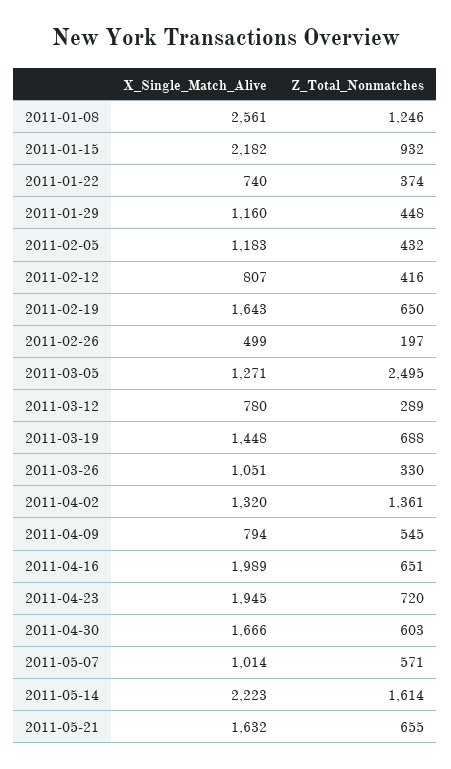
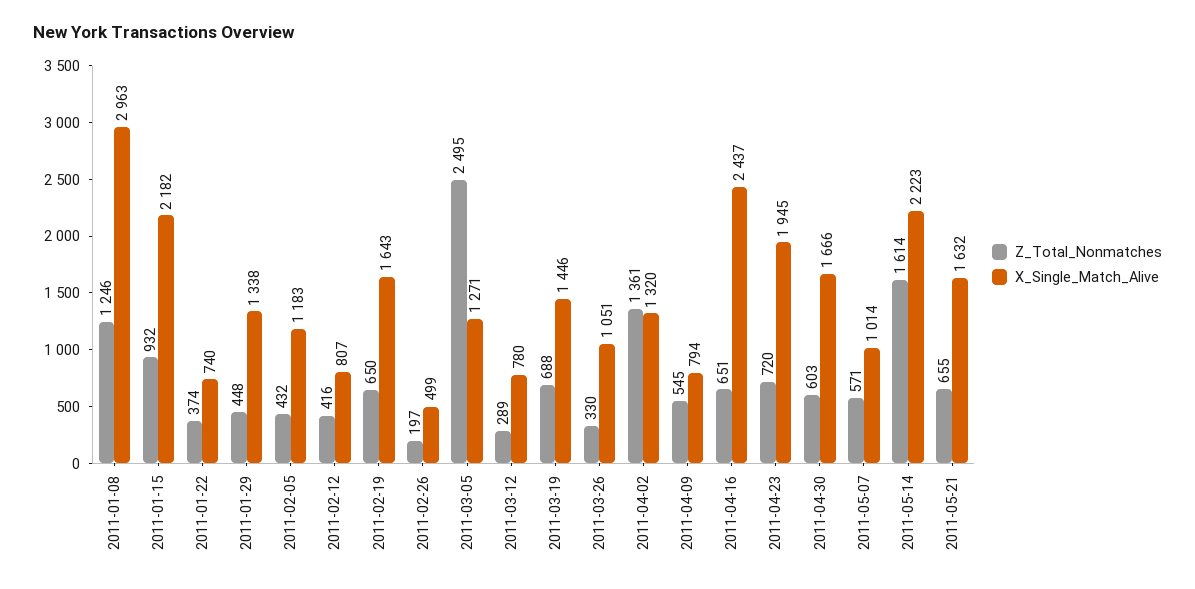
  {
    "X_Single_Match_Alive": {
-     "2011-01-08": 2561,
+     "2011-01-08": 2963,
      "2011-01-15": 2182,
      "2011-01-22": 740,
-     "2011-01-29": 1160,
+     "2011-01-29": 1338,
      "2011-02-05": 1183,
      "2011-02-12": 807,
      "2011-02-19": 1643,
      "2011-02-26": 499,
      "2011-03-05": 1271,
      "2011-03-12": 780,
-     "2011-03-19": 1448,
+     "2011-03-19": 1446,
      "2011-03-26": 1051,
      "2011-04-02": 1320,
      "2011-04-09": 794,
-     "2011-04-16": 1989,
+     "2011-04-16": 2437,
      "2011-04-23": 1945,
      "2011-04-30": 1666,
      "2011-05-07": 1014,
      "2011-05-14": 2223,
      "2011-05-21": 1632
    },
    "Z_Total_Nonmatches": {
      "2011-01-08": 1246,
      "2011-01-15": 932,
      "2011-01-22": 374,
      "2011-01-29": 448,
      "2011-02-05": 432,
      "2011-02-12": 416,
      "2011-02-19": 650,
      "2011-02-26": 197,
      "2011-03-05": 2495,
      "2011-03-12": 289,
      "2011-03-19": 688,
      "2011-03-26": 330,
      "2011-04-02": 1361,
      "2011-04-09": 545,
      "2011-04-16": 651,
      "2011-04-23": 720,
      "2011-04-30": 603,
      "2011-05-07": 571,
      "2011-05-14": 1614,
      "2011-05-21": 655
    }
  }

